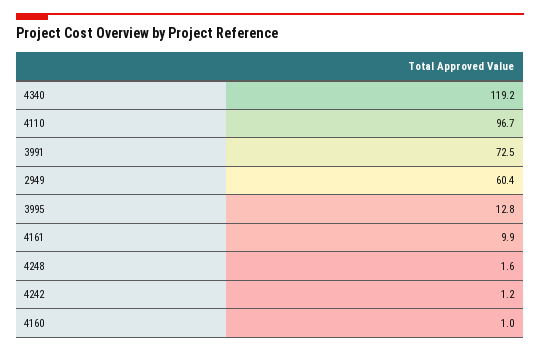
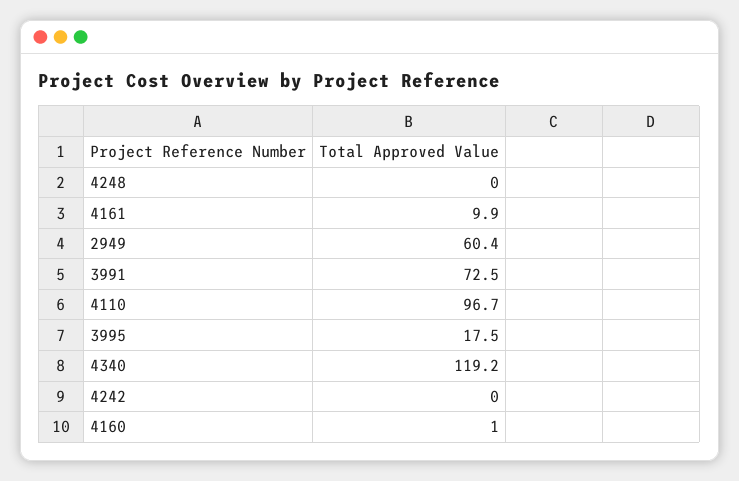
  {
    "4340": 119.2,
    "4110": 96.7,
    "3991": 72.5,
    "2949": 60.4,
-   "3995": 12.8,
+   "3995": 17.5,
    "4161": 9.9,
-   "4248": 1.6,
+   "4248": 0,
-   "4242": 1.2,
+   "4242": 0,
    "4160": 1
  }

